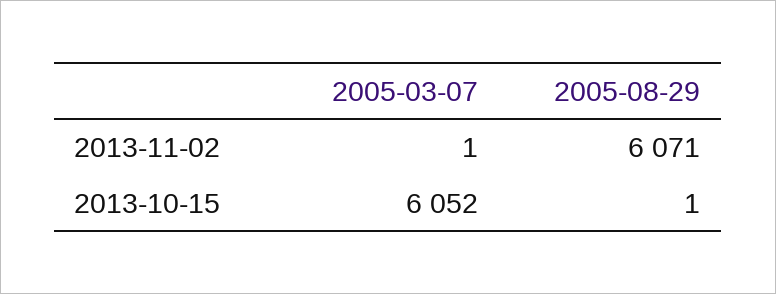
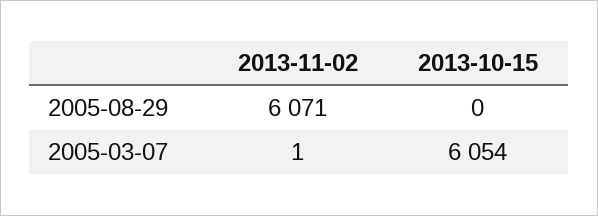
  {
    "2005-03-07": {
      "2013-11-02": 1,
-     "2013-10-15": 6052
+     "2013-10-15": 6054
    },
    "2005-08-29": {
      "2013-11-02": 6071,
-     "2013-10-15": 1
+     "2013-10-15": 0
    }
  }

